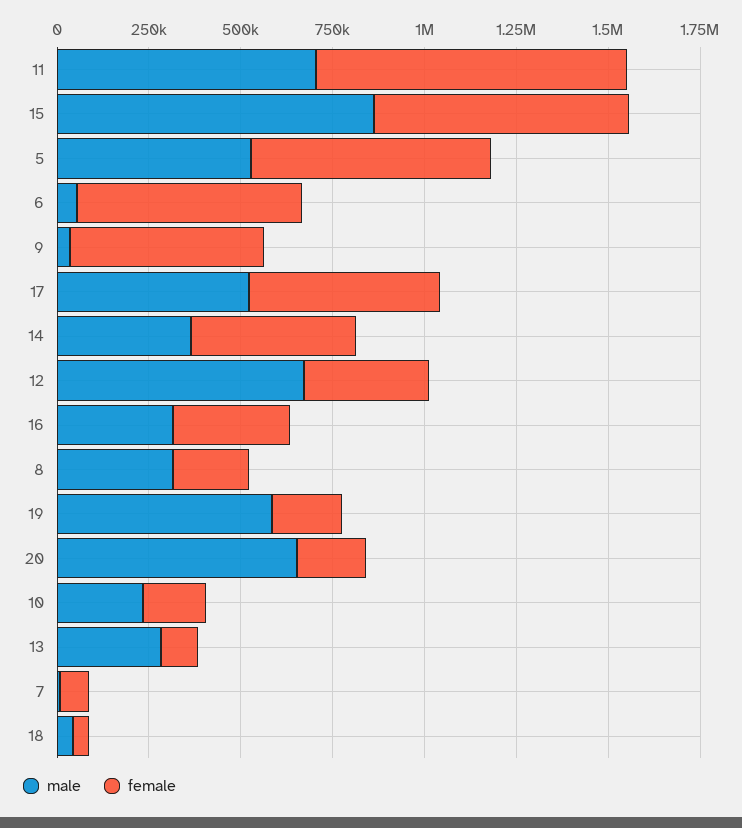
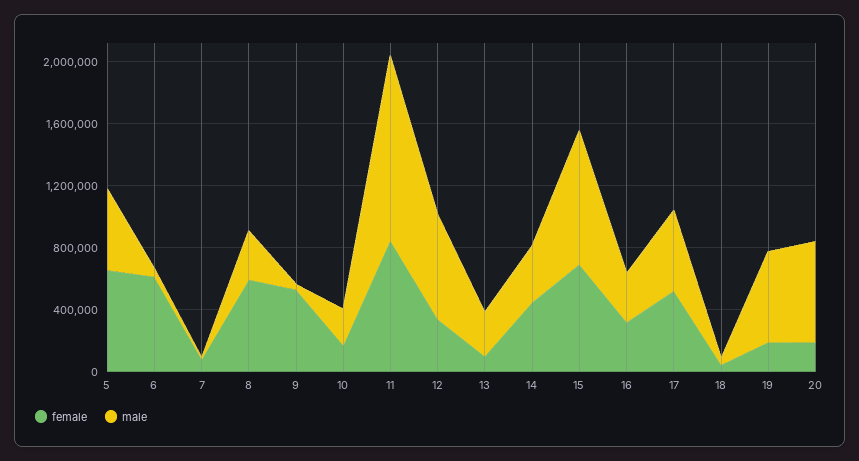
  {
    "male": {
-     "11": 700000,
+     "11": 1200000,
      "15": 850000,
      "5": 550000,
      "6": 50000,
      "9": 50000,
      "17": 500000,
      "14": 350000,
      "12": 650000,
      "16": 300000,
      "8": 300000,
      "19": 600000,
      "20": 650000,
      "10": 250000,
      "13": 300000,
      "7": 0,
      "18": 50000
    },
    "female": {
      "11": 850000,
      "15": 700000,
      "5": 650000,
      "6": 600000,
      "9": 550000,
      "17": 500000,
      "14": 450000,
      "12": 350000,
      "16": 300000,
-     "8": 200000,
+     "8": 600000,
      "19": 200000,
      "20": 200000,
      "10": 150000,
      "13": 100000,
      "7": 100000,
      "18": 50000
    }
  }

